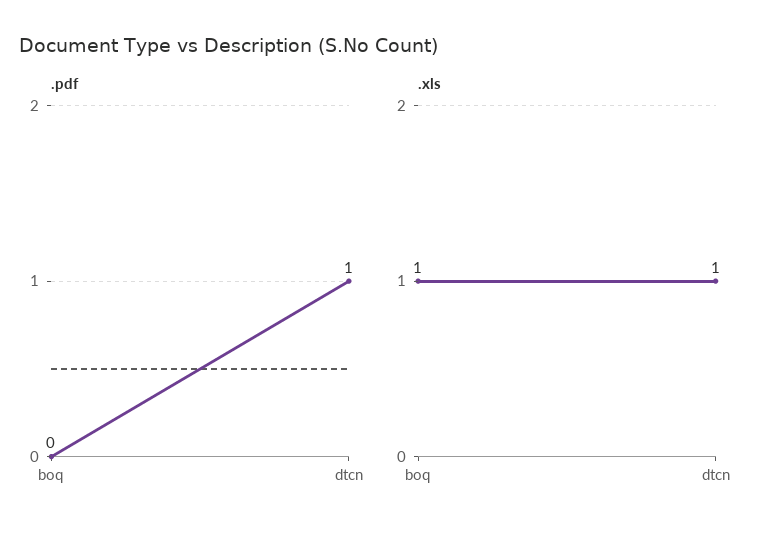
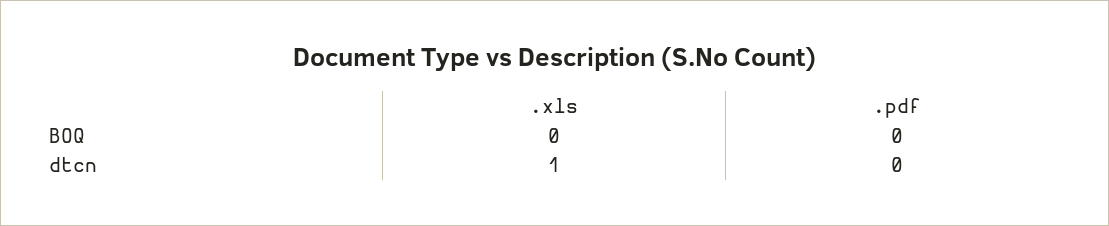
  {
    ".pdf": {
      "boq": 0,
-     "dtcn": 1
+     "dtcn": 0
    },
    ".xls": {
-     "boq": 1,
+     "boq": 0,
      "dtcn": 1
    }
  }

